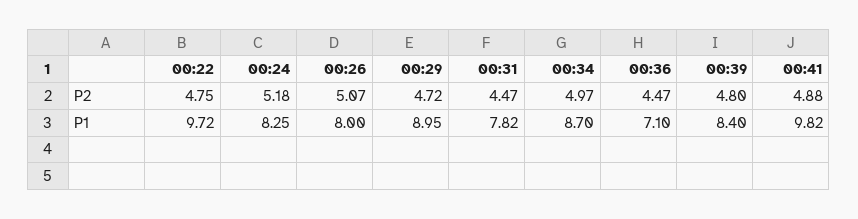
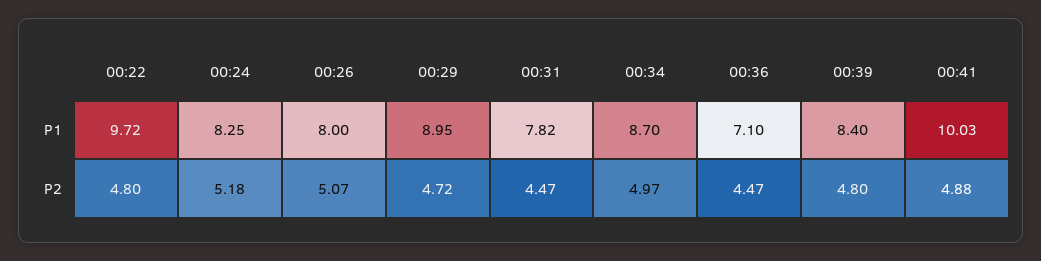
  {
    "00:22": {
-     "P2": 4.75,
+     "P2": 4.8,
      "P1": 9.72
    },
    "00:24": {
      "P2": 5.18,
      "P1": 8.25
    },
    "00:26": {
      "P2": 5.07,
      "P1": 8
    },
    "00:29": {
      "P2": 4.72,
      "P1": 8.95
    },
    "00:31": {
      "P2": 4.47,
      "P1": 7.82
    },
    "00:34": {
      "P2": 4.97,
      "P1": 8.7
    },
    "00:36": {
      "P2": 4.47,
      "P1": 7.1
    },
    "00:39": {
      "P2": 4.8,
      "P1": 8.4
    },
    "00:41": {
      "P2": 4.88,
-     "P1": 9.82
+     "P1": 10.03
    }
  }

